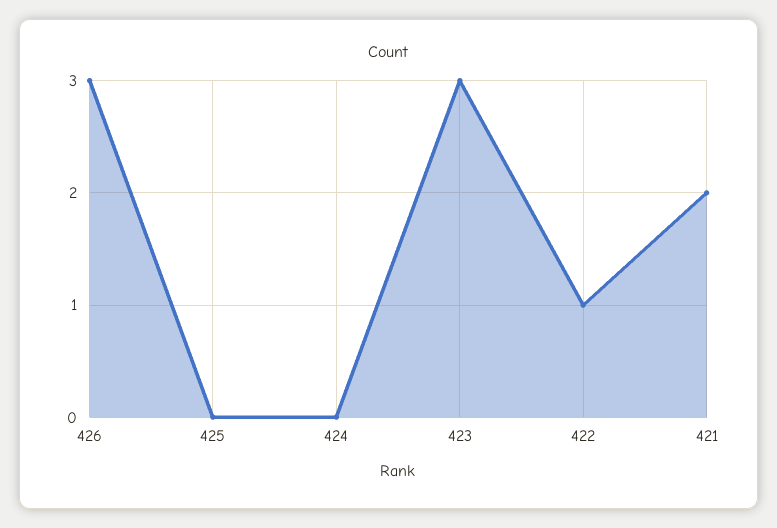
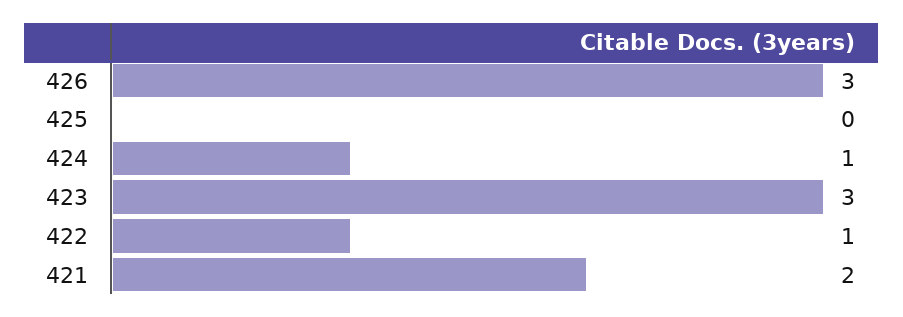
  {
    "426": 3,
    "425": 0,
-   "424": 0,
+   "424": 1,
    "423": 3,
    "422": 1,
    "421": 2
  }

